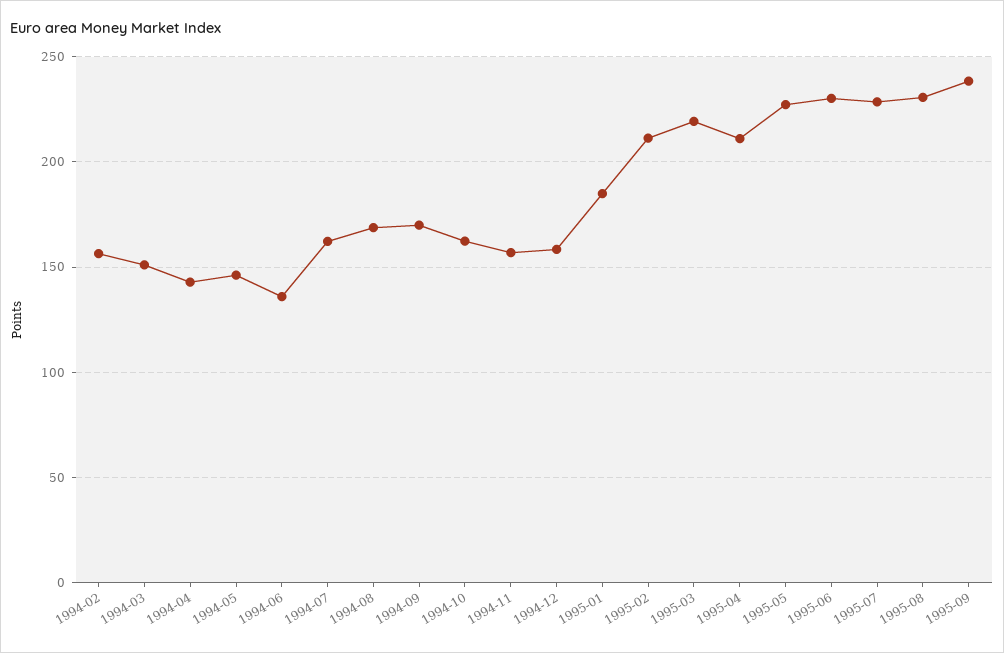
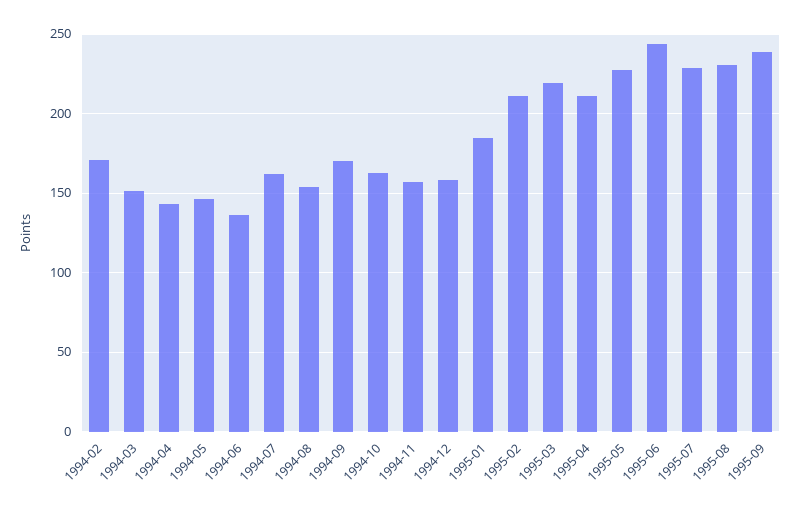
  {
-   "1994-02": 155,
+   "1994-02": 170,
    "1994-03": 150,
    "1994-04": 145,
    "1994-05": 145,
    "1994-06": 135,
    "1994-07": 160,
-   "1994-08": 170,
+   "1994-08": 155,
    "1994-09": 170,
    "1994-10": 160,
    "1994-11": 155,
    "1994-12": 160,
    "1995-01": 185,
    "1995-02": 210,
    "1995-03": 220,
    "1995-04": 210,
    "1995-05": 225,
-   "1995-06": 230,
+   "1995-06": 245,
    "1995-07": 230,
    "1995-08": 230,
    "1995-09": 240
  }

